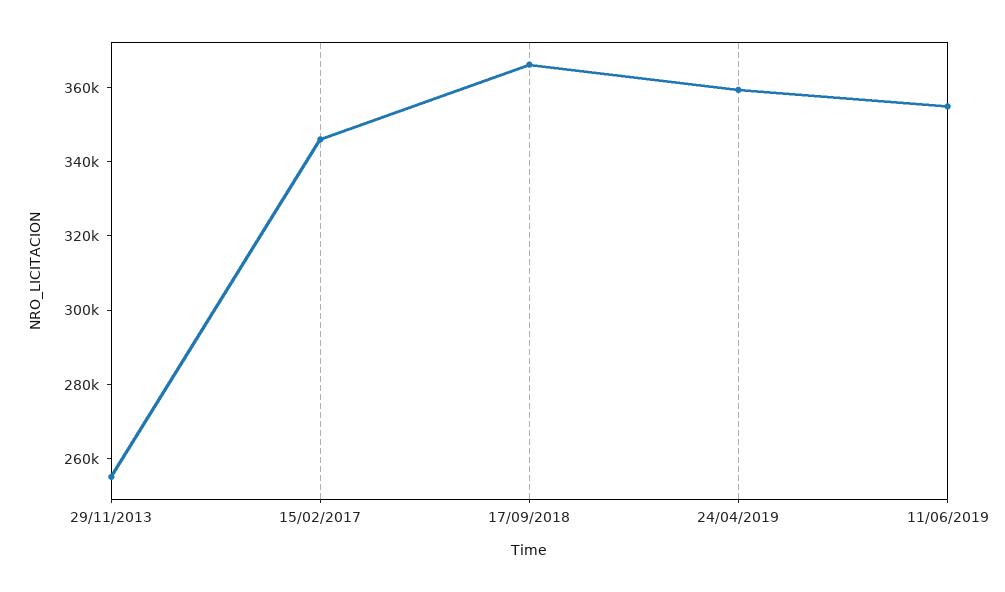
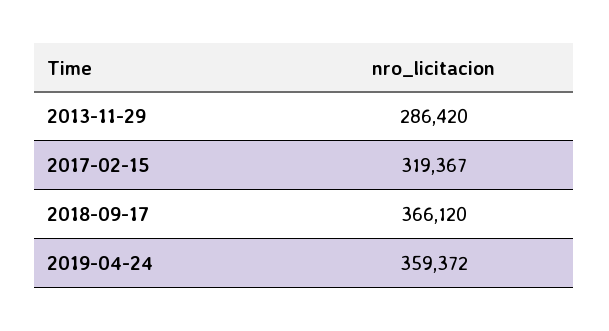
  {
-   "29/11/2013": 255000,
+   "29/11/2013": 286420,
-   "15/02/2017": 345000,
+   "15/02/2017": 319367,
    "17/09/2018": 366120,
-   "24/04/2019": 359372,
+   "24/04/2019": 359372
-   "11/06/2019": 355000
  }

